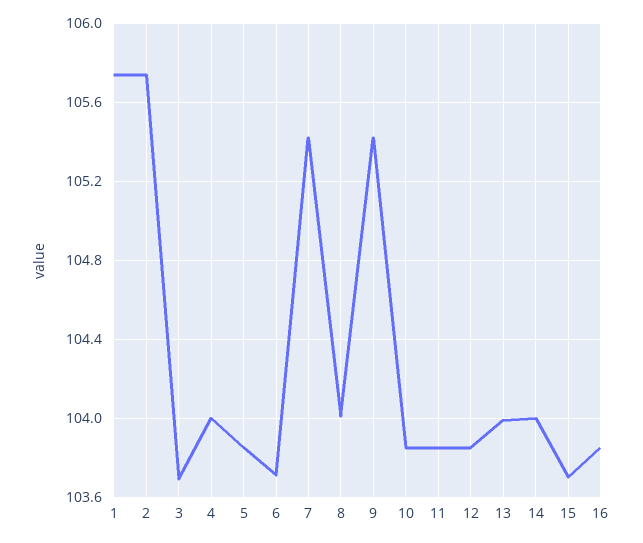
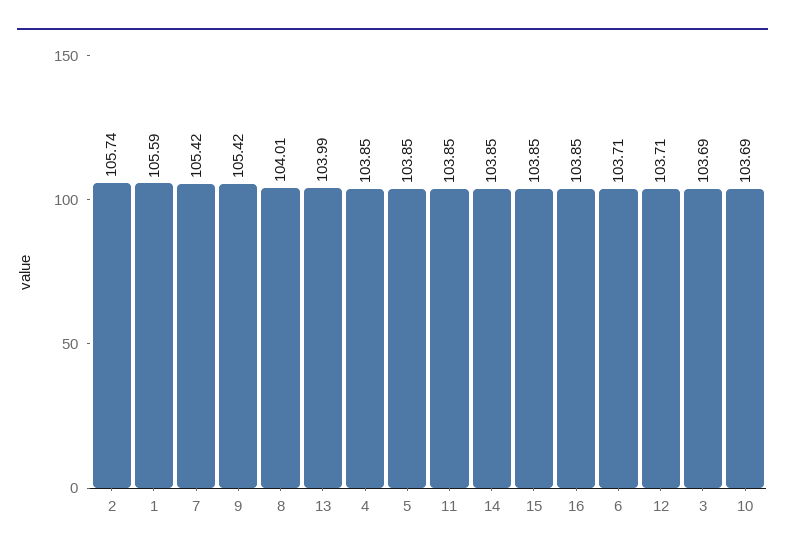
  {
-   "1": 105.75,
+   "1": 105.59,
    "2": 105.74,
    "3": 103.69,
-   "4": 104,
+   "4": 103.85,
    "5": 103.85,
    "6": 103.71,
    "7": 105.42,
    "8": 104.01,
    "9": 105.42,
-   "10": 103.85,
+   "10": 103.69,
    "11": 103.85,
-   "12": 103.85,
+   "12": 103.71,
    "13": 103.99,
-   "14": 104,
+   "14": 103.85,
-   "15": 103.7,
+   "15": 103.85,
    "16": 103.85
  }

